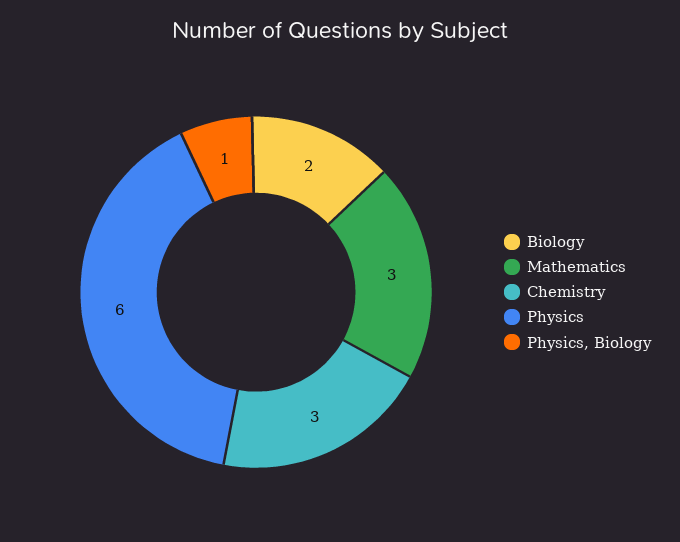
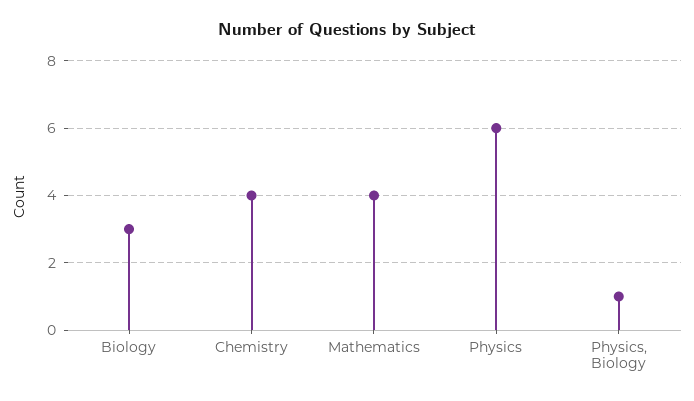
  {
-   "Biology": 2,
+   "Biology": 3,
-   "Mathematics": 3,
+   "Mathematics": 4,
-   "Chemistry": 3,
+   "Chemistry": 4,
    "Physics": 6,
    "Physics, Biology": 1
  }

